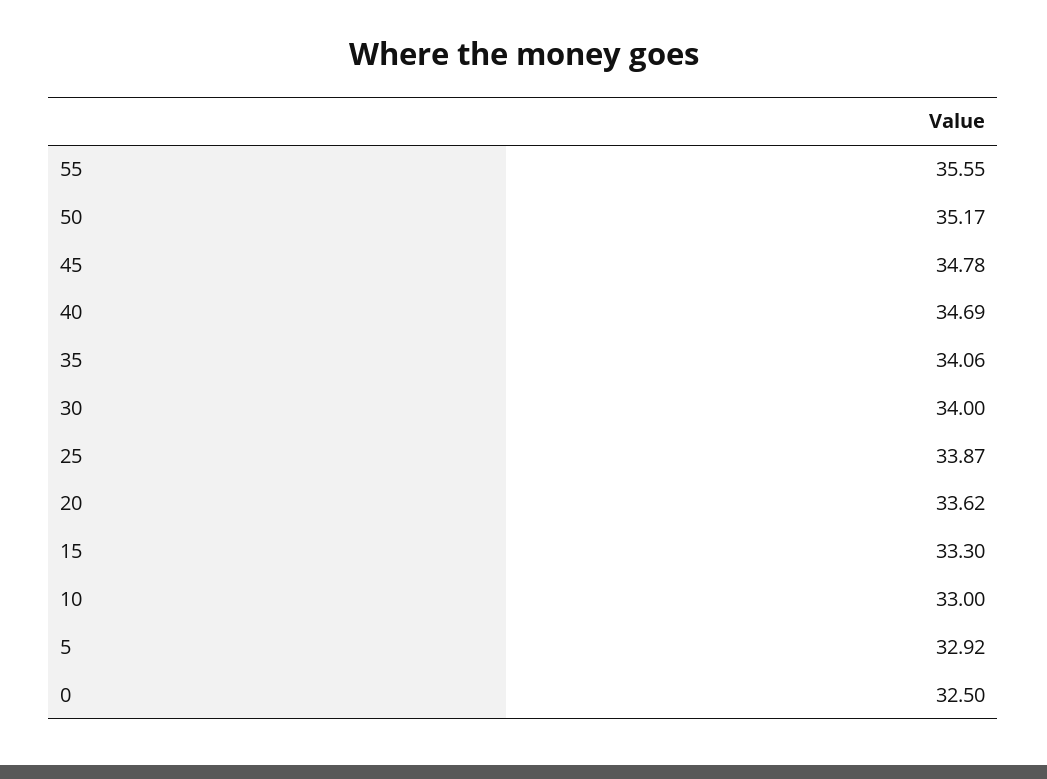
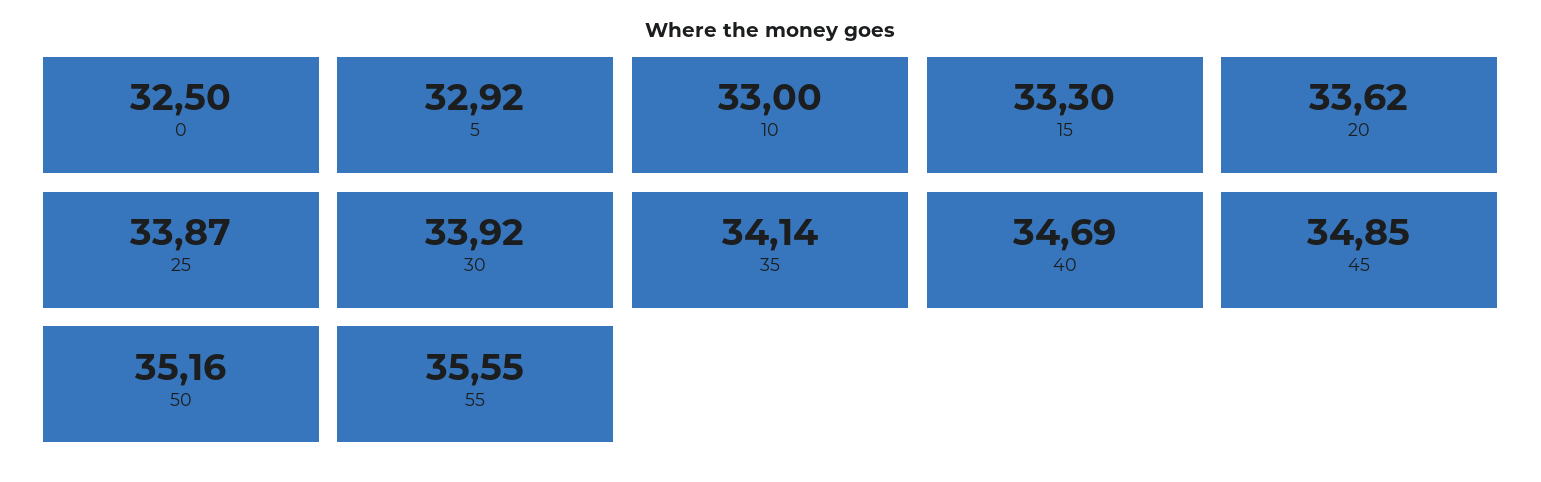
  {
    "55": 35.55,
-   "50": 35.17,
+   "50": 35.16,
-   "45": 34.78,
+   "45": 34.85,
    "40": 34.69,
-   "35": 34.06,
+   "35": 34.14,
-   "30": 34,
+   "30": 33.92,
    "25": 33.87,
    "20": 33.62,
    "15": 33.3,
    "10": 33,
    "5": 32.92,
    "0": 32.5
  }

